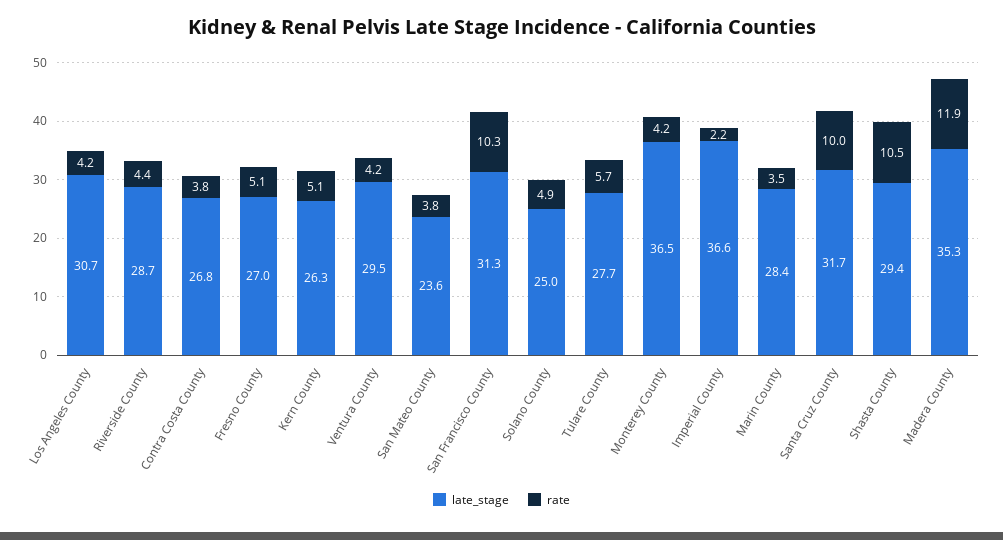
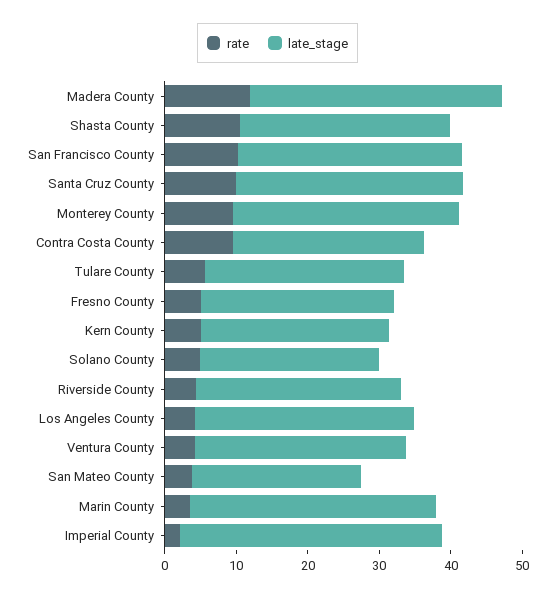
  {
    "late_stage": {
      "Los Angeles County": 30.7,
      "Riverside County": 28.7,
      "Contra Costa County": 26.8,
      "Fresno County": 27,
      "Kern County": 26.3,
      "Ventura County": 29.5,
      "San Mateo County": 23.6,
      "San Francisco County": 31.3,
      "Solano County": 25,
      "Tulare County": 27.7,
-     "Monterey County": 36.5,
+     "Monterey County": 32,
      "Imperial County": 36.6,
-     "Marin County": 28.4,
+     "Marin County": 34,
      "Santa Cruz County": 31.7,
      "Shasta County": 29.4,
      "Madera County": 35.3
    },
    "rate": {
      "Los Angeles County": 4.2,
      "Riverside County": 4.4,
-     "Contra Costa County": 3.8,
+     "Contra Costa County": 10,
      "Fresno County": 5.1,
      "Kern County": 5.1,
      "Ventura County": 4.2,
      "San Mateo County": 3.8,
      "San Francisco County": 10.3,
      "Solano County": 4.9,
      "Tulare County": 5.7,
-     "Monterey County": 4.2,
+     "Monterey County": 10,
      "Imperial County": 2.2,
      "Marin County": 3.5,
      "Santa Cruz County": 10,
      "Shasta County": 10.5,
      "Madera County": 11.9
    }
  }

